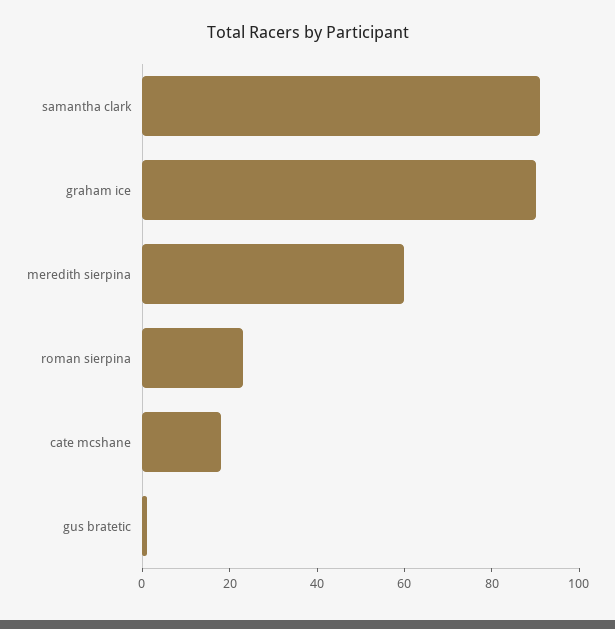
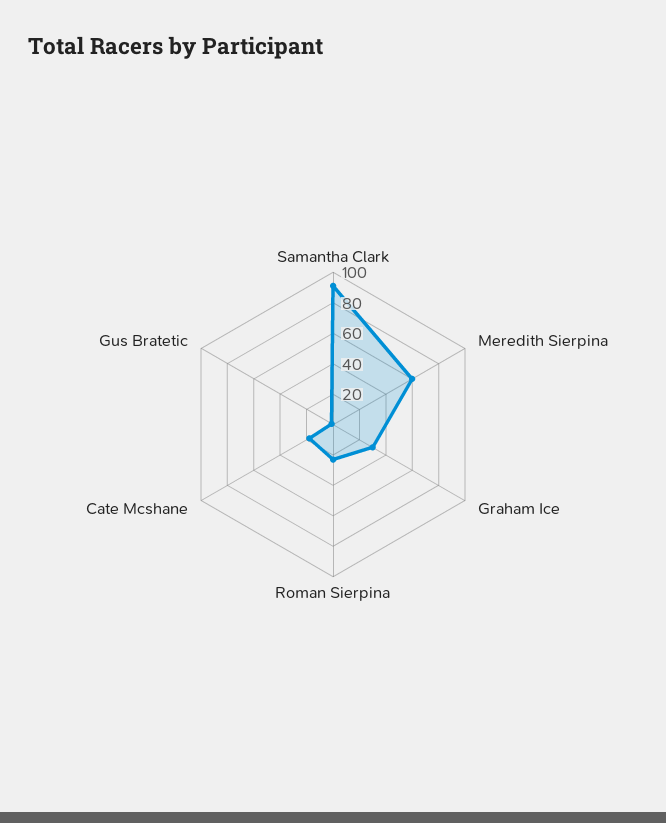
  {
    "samantha clark": 90,
-   "graham ice": 90,
+   "graham ice": 30,
    "meredith sierpina": 60,
    "roman sierpina": 25,
    "cate mcshane": 20,
    "gus bratetic": 0
  }

